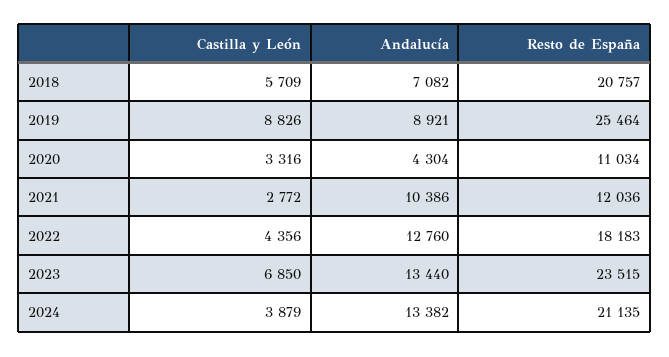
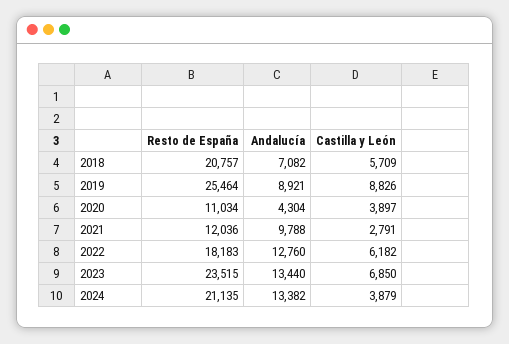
  {
    "Castilla y León": {
      "2018": 5709,
      "2019": 8826,
-     "2020": 3316,
+     "2020": 3897,
-     "2021": 2772,
+     "2021": 2791,
-     "2022": 4356,
+     "2022": 6182,
      "2023": 6850,
      "2024": 3879
    },
    "Andalucía": {
      "2018": 7082,
      "2019": 8921,
      "2020": 4304,
-     "2021": 10386,
+     "2021": 9788,
      "2022": 12760,
      "2023": 13440,
      "2024": 13382
    },
    "Resto de España": {
      "2018": 20757,
      "2019": 25464,
      "2020": 11034,
      "2021": 12036,
      "2022": 18183,
      "2023": 23515,
      "2024": 21135
    }
  }

